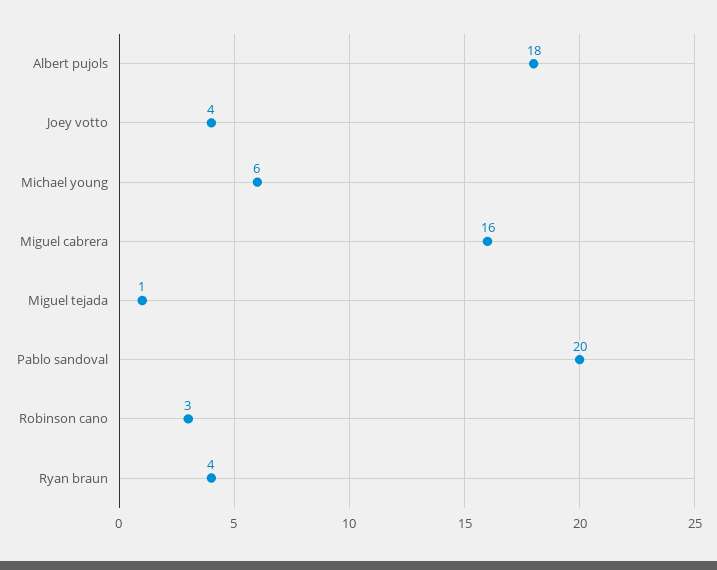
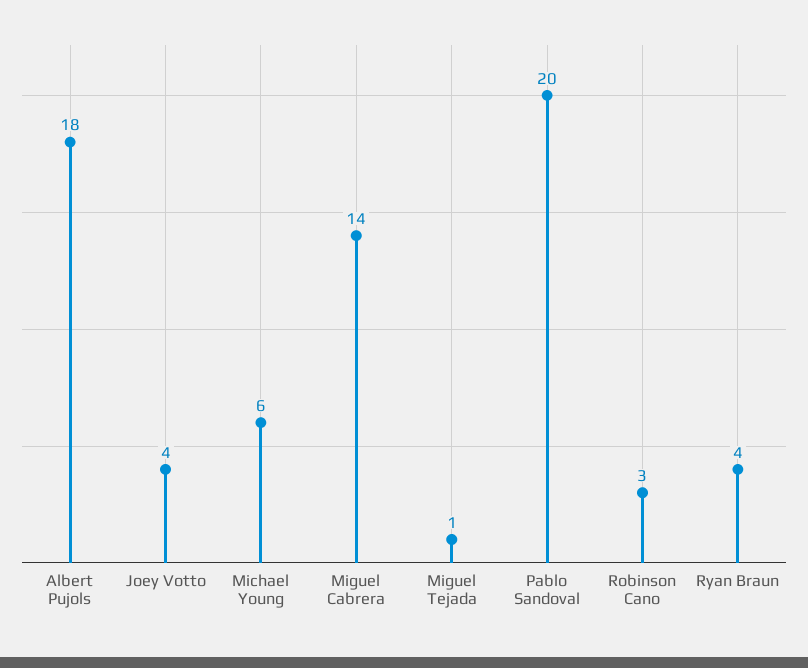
  {
    "Albert pujols": 18,
    "Joey votto": 4,
    "Michael young": 6,
-   "Miguel cabrera": 16,
+   "Miguel cabrera": 14,
    "Miguel tejada": 1,
    "Pablo sandoval": 20,
    "Robinson cano": 3,
    "Ryan braun": 4
  }

